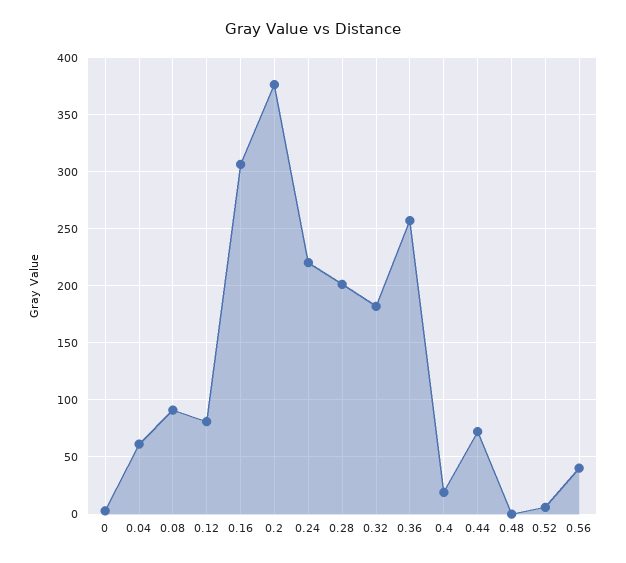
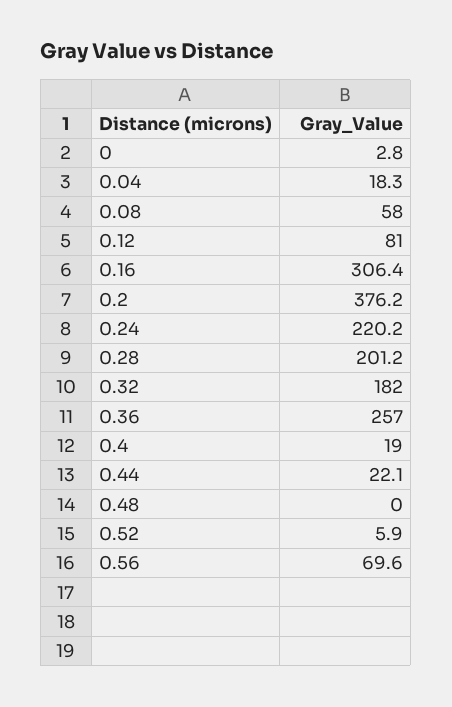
  {
    "0": 2.8,
-   "0.04": 60,
+   "0.04": 18.3,
-   "0.08": 90,
+   "0.08": 58,
    "0.12": 81,
    "0.16": 306.4,
    "0.2": 376.2,
    "0.24": 220.2,
    "0.28": 201.2,
    "0.32": 182,
    "0.36": 257,
    "0.4": 19,
-   "0.44": 70,
+   "0.44": 22.1,
    "0.48": 0,
    "0.52": 5.9,
-   "0.56": 40
+   "0.56": 69.6
  }

